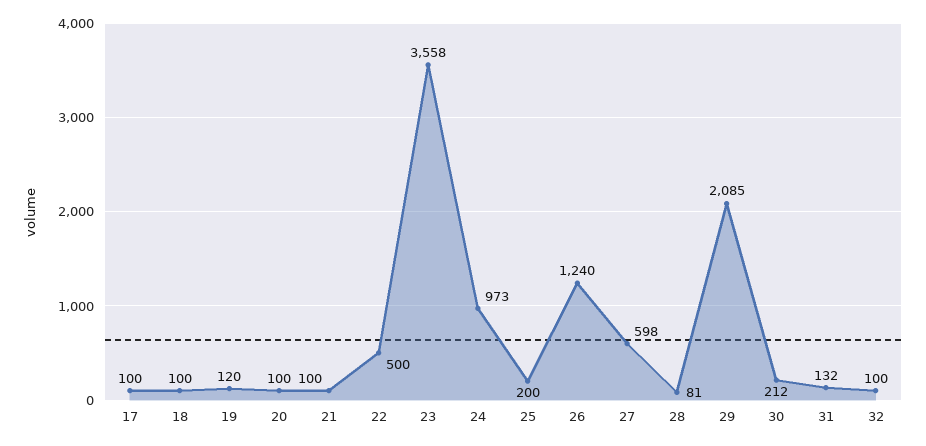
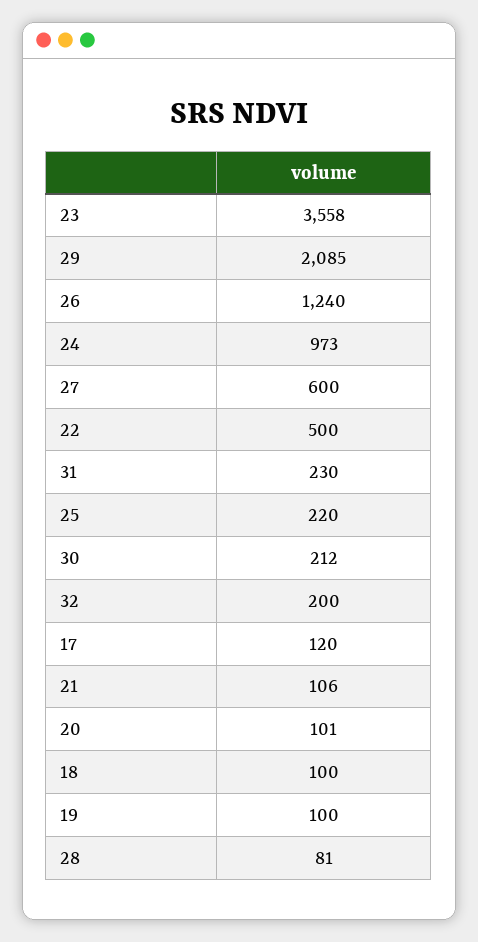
  {
-   "17": 100,
+   "17": 120,
    "18": 100,
-   "19": 120,
+   "19": 100,
-   "20": 100,
+   "20": 101,
-   "21": 100,
+   "21": 106,
    "22": 500,
    "23": 3558,
    "24": 973,
-   "25": 200,
+   "25": 220,
    "26": 1240,
-   "27": 598,
+   "27": 600,
    "28": 81,
    "29": 2085,
    "30": 212,
-   "31": 132,
+   "31": 230,
-   "32": 100
+   "32": 200
  }

